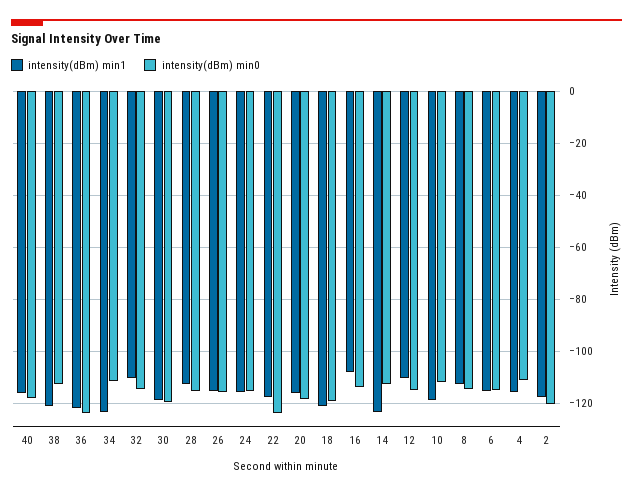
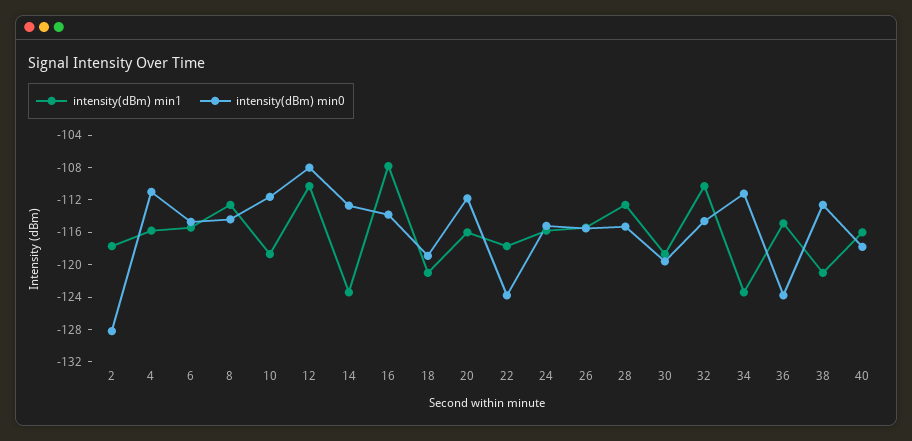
  {
    "intensity(dBm) min1": {
      "40": -116,
      "38": -121,
-     "36": -122.5,
+     "36": -115,
      "34": -123,
      "32": -110,
      "30": -119,
      "28": -113,
      "26": -115,
      "24": -116,
      "22": -118,
      "20": -116,
      "18": -121,
      "16": -108,
      "14": -123,
      "12": -110,
      "10": -119,
      "8": -113,
      "6": -115,
      "4": -116,
      "2": -118
    },
    "intensity(dBm) min0": {
      "40": -118,
      "38": -113,
      "36": -124,
      "34": -111,
      "32": -115,
      "30": -120,
      "28": -115,
      "26": -116,
      "24": -115,
      "22": -124,
-     "20": -117.5,
+     "20": -112,
      "18": -119,
      "16": -114,
      "14": -113,
-     "12": -115,
+     "12": -108,
      "10": -112,
      "8": -114,
      "6": -115,
      "4": -111,
-     "2": -120
+     "2": -128
    }
  }

